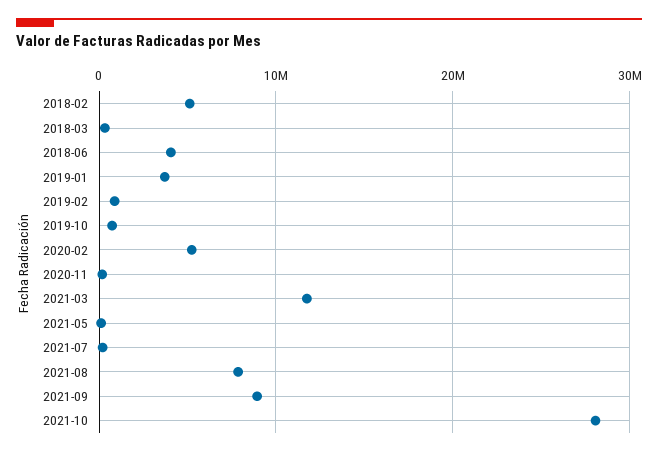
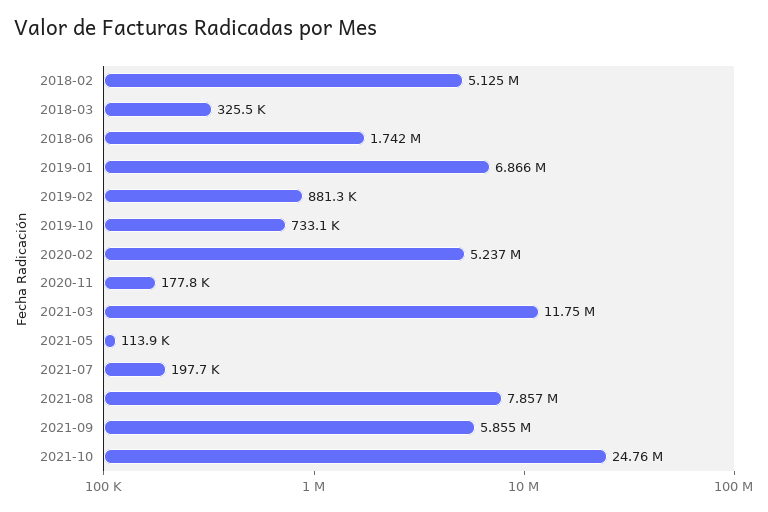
  {
    "2018-02": 5125000,
    "2018-03": 325500,
-   "2018-06": 4000000,
+   "2018-06": 1742000,
-   "2019-01": 4000000,
+   "2019-01": 6866000,
    "2019-02": 881300,
    "2019-10": 733100,
    "2020-02": 5237000,
    "2020-11": 177800,
    "2021-03": 11750000,
    "2021-05": 113900,
    "2021-07": 197700,
    "2021-08": 7857000,
-   "2021-09": 9000000,
+   "2021-09": 5855000,
-   "2021-10": 28000000
+   "2021-10": 24760000
  }

